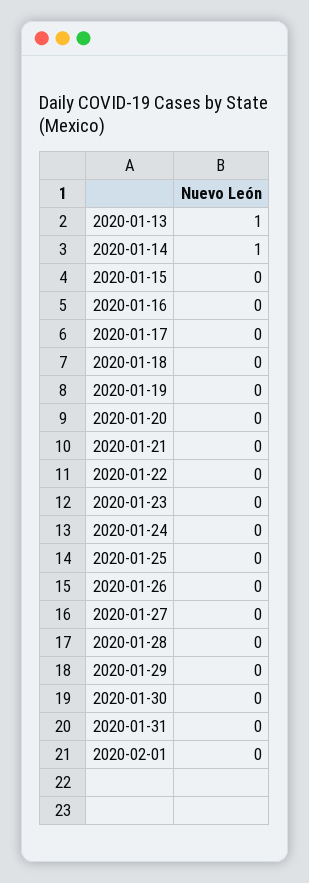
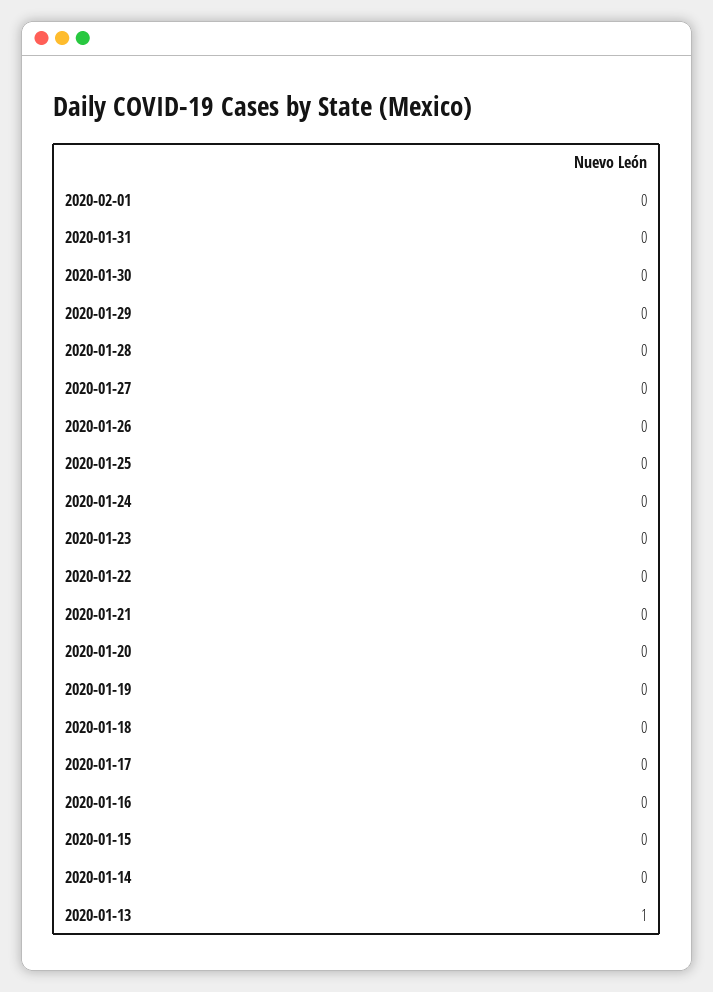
  {
    "2020-01-13": 1,
-   "2020-01-14": 1,
+   "2020-01-14": 0,
    "2020-01-15": 0,
    "2020-01-16": 0,
    "2020-01-17": 0,
    "2020-01-18": 0,
    "2020-01-19": 0,
    "2020-01-20": 0,
    "2020-01-21": 0,
    "2020-01-22": 0,
    "2020-01-23": 0,
    "2020-01-24": 0,
    "2020-01-25": 0,
    "2020-01-26": 0,
    "2020-01-27": 0,
    "2020-01-28": 0,
    "2020-01-29": 0,
    "2020-01-30": 0,
    "2020-01-31": 0,
    "2020-02-01": 0
  }

